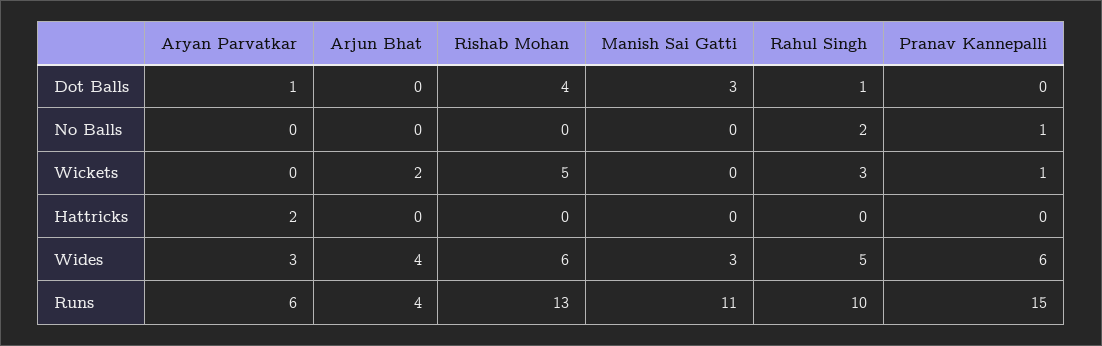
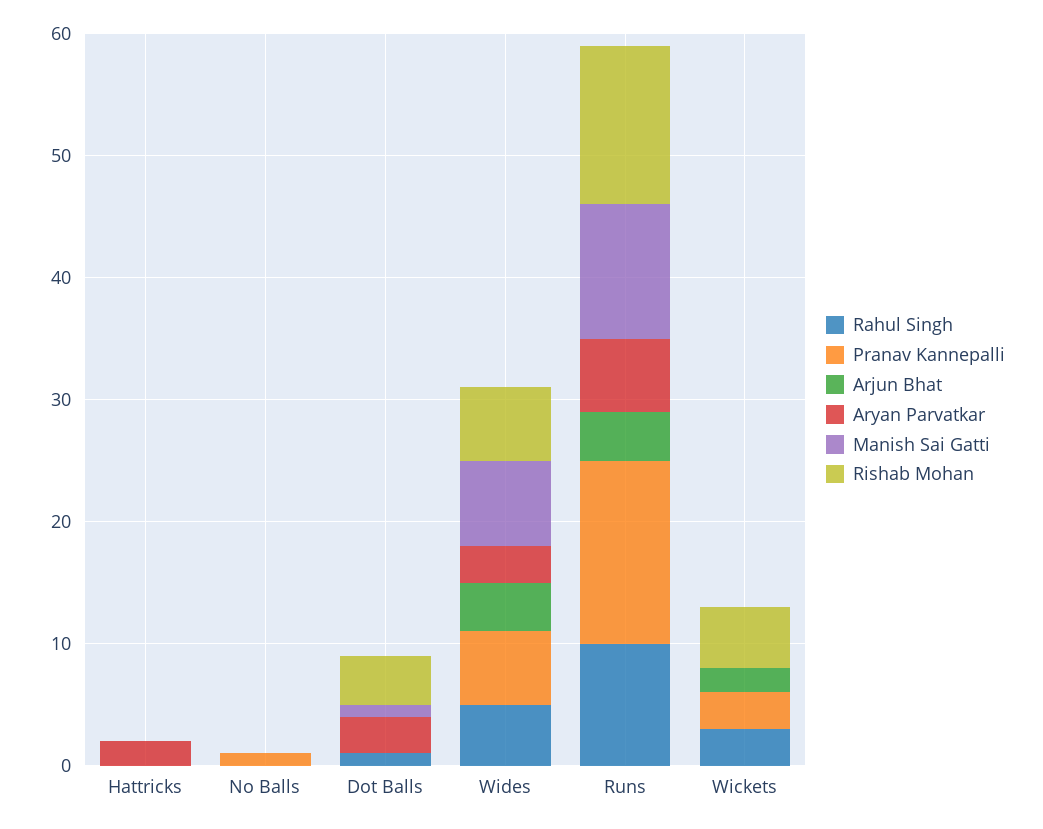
  {
    "Aryan Parvatkar": {
-     "Dot Balls": 1,
+     "Dot Balls": 3,
      "No Balls": 0,
      "Wickets": 0,
      "Hattricks": 2,
      "Wides": 3,
      "Runs": 6
    },
    "Arjun Bhat": {
      "Dot Balls": 0,
      "No Balls": 0,
      "Wickets": 2,
      "Hattricks": 0,
      "Wides": 4,
      "Runs": 4
    },
    "Rishab Mohan": {
      "Dot Balls": 4,
      "No Balls": 0,
      "Wickets": 5,
      "Hattricks": 0,
      "Wides": 6,
      "Runs": 13
    },
    "Manish Sai Gatti": {
-     "Dot Balls": 3,
+     "Dot Balls": 1,
      "No Balls": 0,
      "Wickets": 0,
      "Hattricks": 0,
-     "Wides": 3,
+     "Wides": 7,
      "Runs": 11
    },
    "Rahul Singh": {
      "Dot Balls": 1,
-     "No Balls": 2,
+     "No Balls": 0,
      "Wickets": 3,
      "Hattricks": 0,
      "Wides": 5,
      "Runs": 10
    },
    "Pranav Kannepalli": {
      "Dot Balls": 0,
      "No Balls": 1,
-     "Wickets": 1,
+     "Wickets": 3,
      "Hattricks": 0,
      "Wides": 6,
      "Runs": 15
    }
  }

